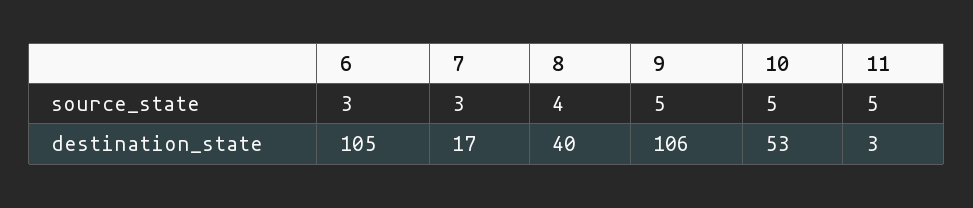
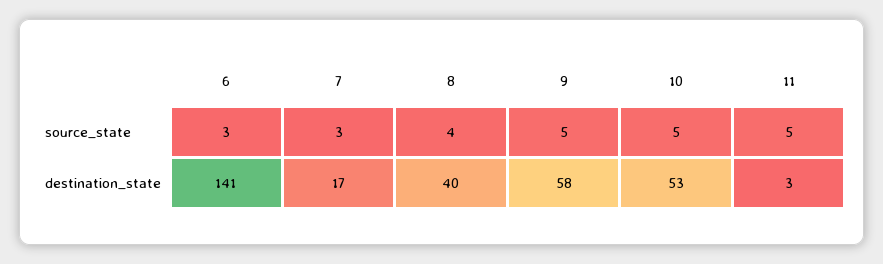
  {
    "6": {
      "source_state": 3,
-     "destination_state": 105
+     "destination_state": 141
    },
    "7": {
      "source_state": 3,
      "destination_state": 17
    },
    "8": {
      "source_state": 4,
      "destination_state": 40
    },
    "9": {
      "source_state": 5,
-     "destination_state": 106
+     "destination_state": 58
    },
    "10": {
      "source_state": 5,
      "destination_state": 53
    },
    "11": {
      "source_state": 5,
      "destination_state": 3
    }
  }

